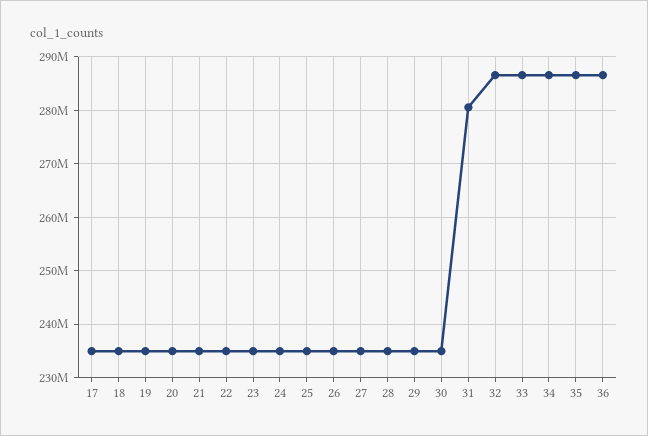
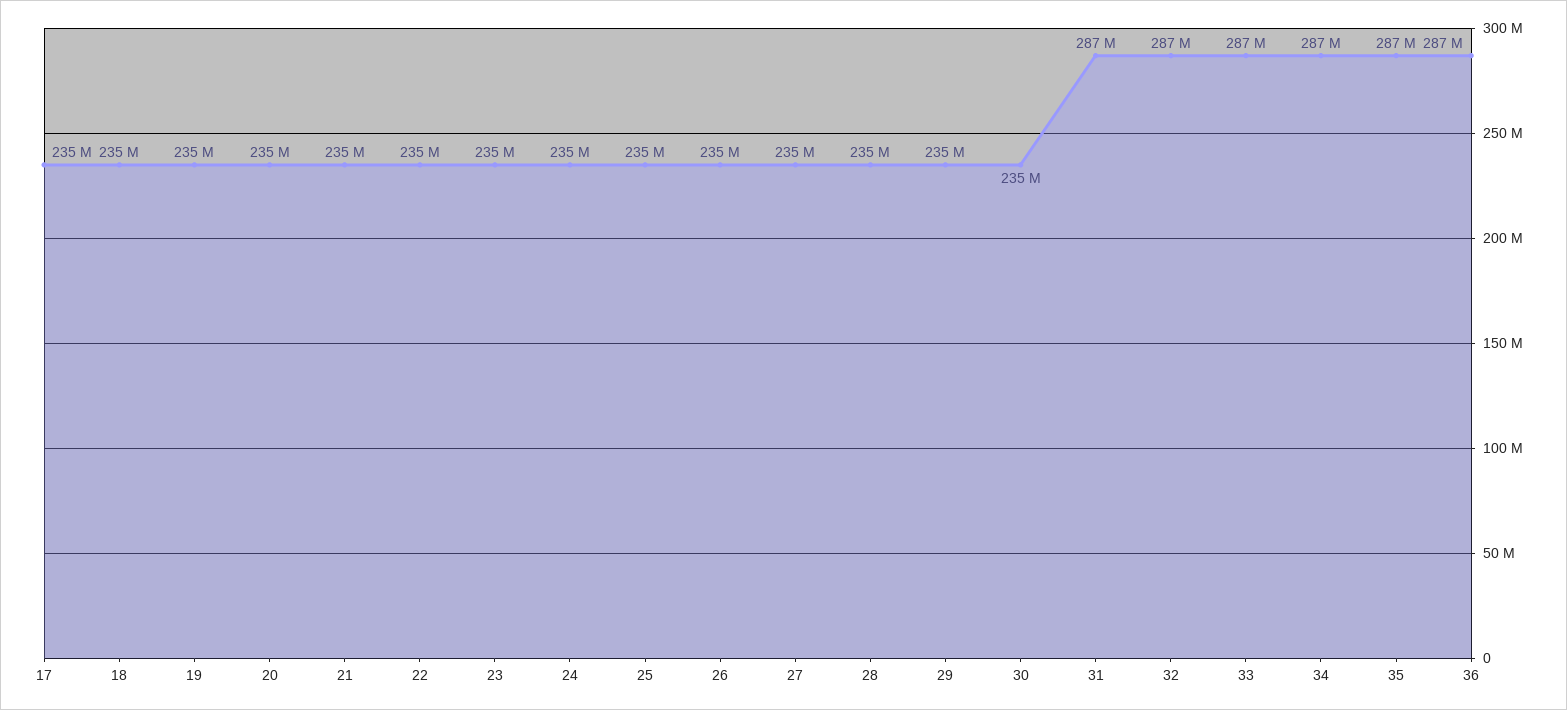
  {
    "17": 235000000,
    "18": 235000000,
    "19": 235000000,
    "20": 235000000,
    "21": 235000000,
    "22": 235000000,
    "23": 235000000,
    "24": 235000000,
    "25": 235000000,
    "26": 235000000,
    "27": 235000000,
    "28": 235000000,
    "29": 235000000,
    "30": 235000000,
-   "31": 280000000,
+   "31": 287000000,
    "32": 287000000,
    "33": 287000000,
    "34": 287000000,
    "35": 287000000,
    "36": 287000000
  }

